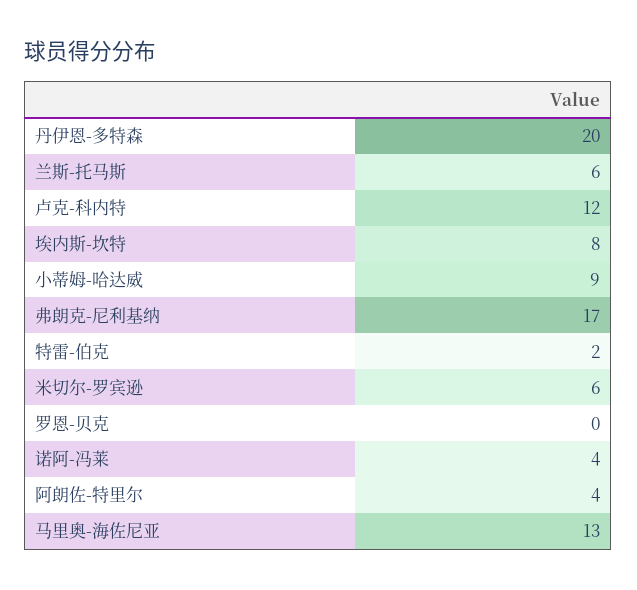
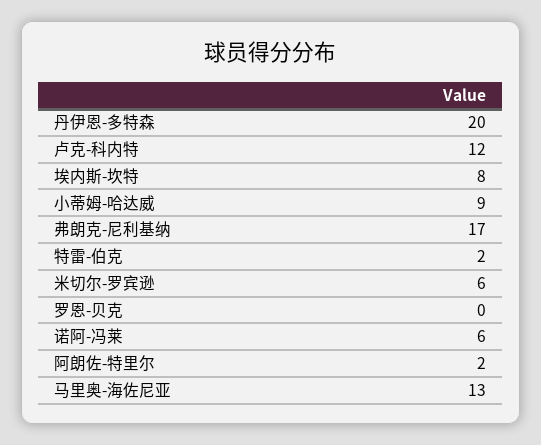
  {
    "丹伊恩-多特森": 20,
-   "兰斯-托马斯": 6,
    "卢克-科内特": 12,
    "埃内斯-坎特": 8,
    "小蒂姆-哈达威": 9,
    "弗朗克-尼利基纳": 17,
    "特雷-伯克": 2,
    "米切尔-罗宾逊": 6,
    "罗恩-贝克": 0,
-   "诺阿-冯莱": 4,
+   "诺阿-冯莱": 6,
-   "阿朗佐-特里尔": 4,
+   "阿朗佐-特里尔": 2,
    "马里奥-海佐尼亚": 13
  }

